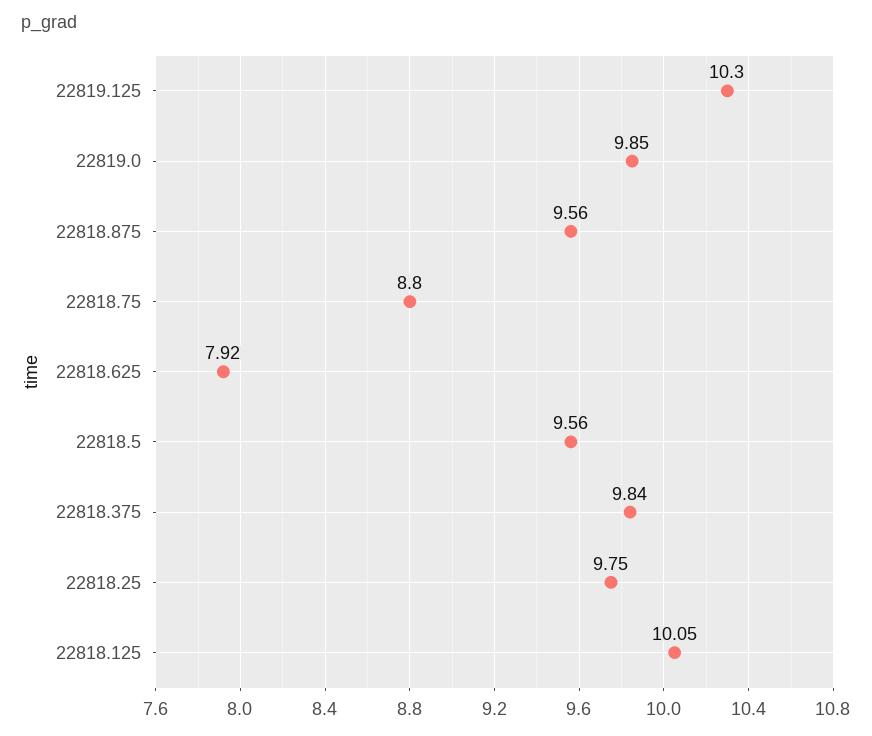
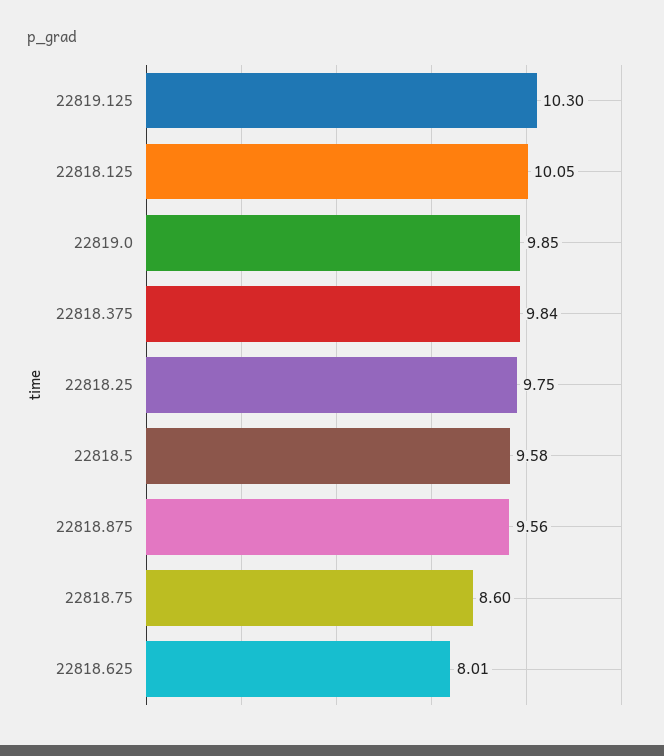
  {
    "22819.125": 10.3,
    "22819.0": 9.85,
    "22818.875": 9.56,
-   "22818.75": 8.8,
+   "22818.75": 8.6,
-   "22818.625": 7.92,
+   "22818.625": 8.01,
-   "22818.5": 9.56,
+   "22818.5": 9.58,
    "22818.375": 9.84,
    "22818.25": 9.75,
    "22818.125": 10.05
  }

